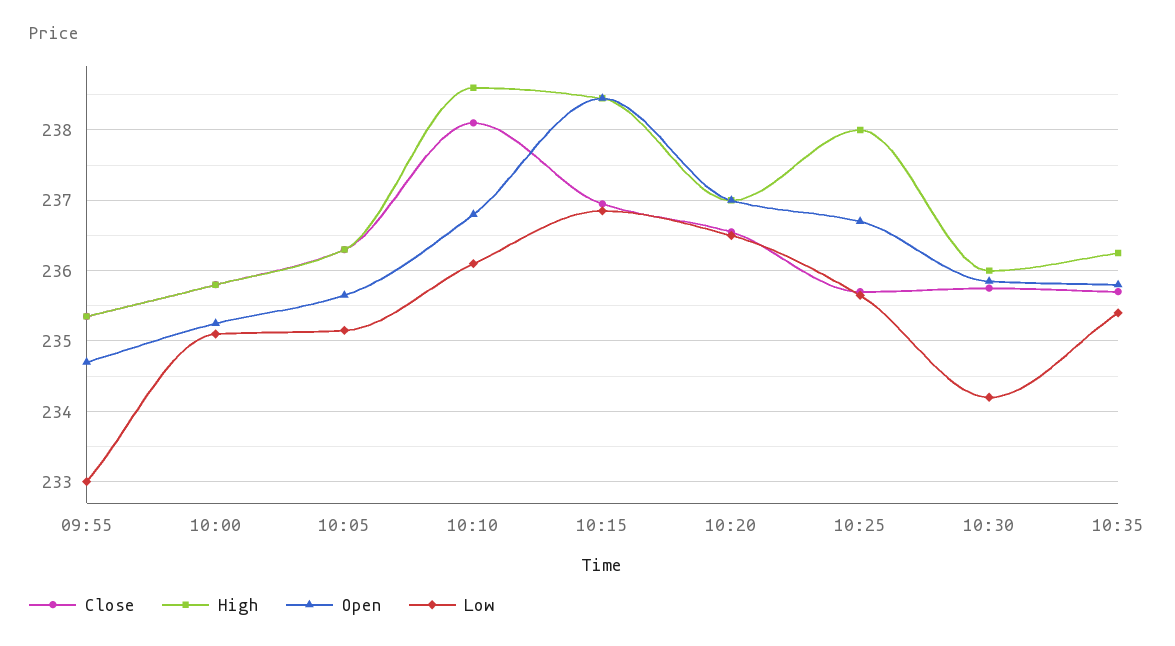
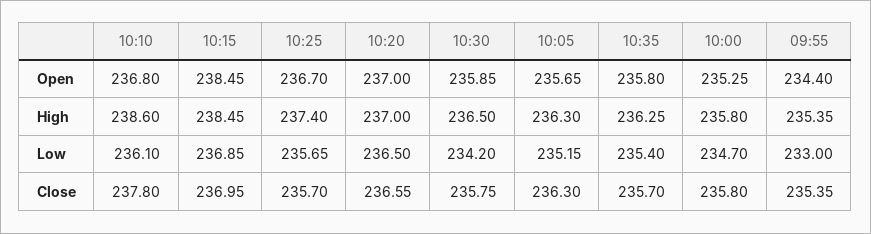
  {
    "Close": {
      "09:55": 235.35,
      "10:00": 235.8,
      "10:05": 236.3,
-     "10:10": 238.1,
+     "10:10": 237.8,
      "10:15": 236.95,
      "10:20": 236.55,
      "10:25": 235.7,
      "10:30": 235.75,
      "10:35": 235.7
    },
    "High": {
      "09:55": 235.35,
      "10:00": 235.8,
      "10:05": 236.3,
      "10:10": 238.6,
      "10:15": 238.45,
      "10:20": 237,
-     "10:25": 238,
+     "10:25": 237.4,
-     "10:30": 236,
+     "10:30": 236.5,
      "10:35": 236.25
    },
    "Open": {
-     "09:55": 234.7,
+     "09:55": 234.4,
      "10:00": 235.25,
      "10:05": 235.65,
      "10:10": 236.8,
      "10:15": 238.45,
      "10:20": 237,
      "10:25": 236.7,
      "10:30": 235.85,
      "10:35": 235.8
    },
    "Low": {
      "09:55": 233,
-     "10:00": 235.1,
+     "10:00": 234.7,
      "10:05": 235.15,
      "10:10": 236.1,
      "10:15": 236.85,
      "10:20": 236.5,
      "10:25": 235.65,
      "10:30": 234.2,
      "10:35": 235.4
    }
  }

